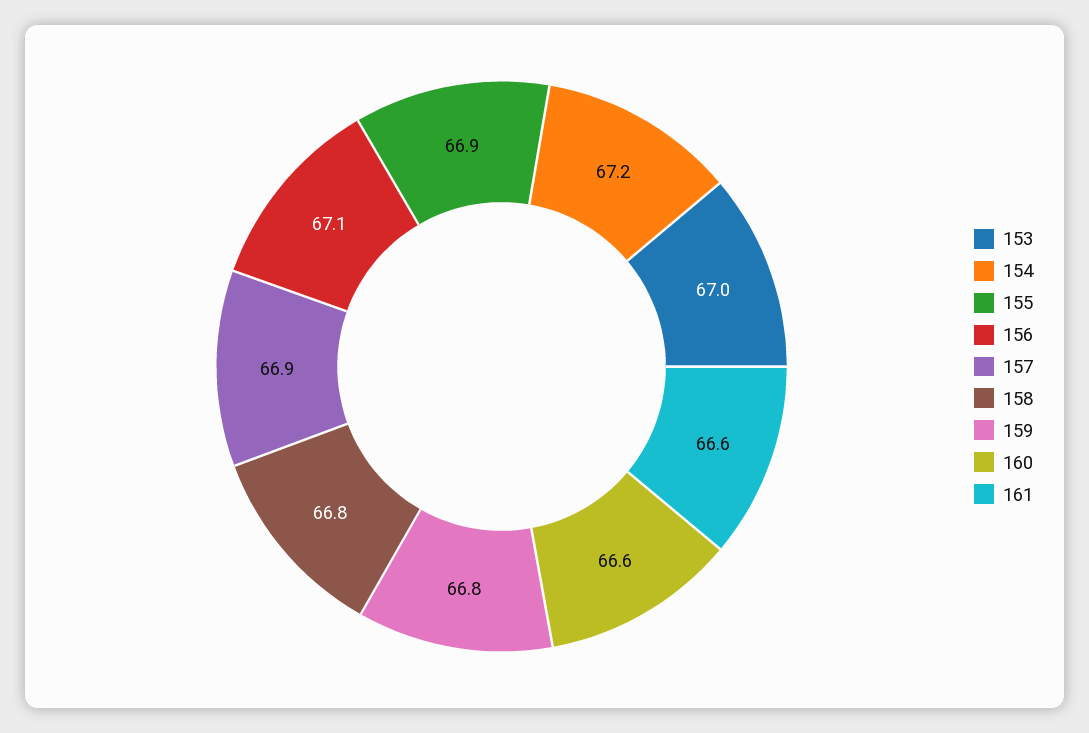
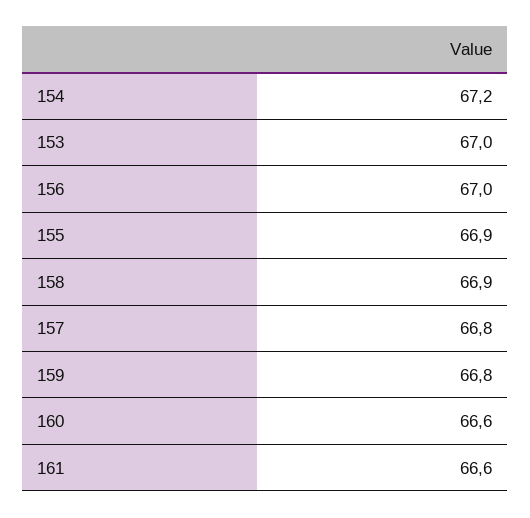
  {
    "153": 67,
    "154": 67.2,
    "155": 66.9,
-   "156": 67.1,
+   "156": 67,
-   "157": 66.9,
+   "157": 66.8,
-   "158": 66.8,
+   "158": 66.9,
    "159": 66.8,
    "160": 66.6,
    "161": 66.6
  }

